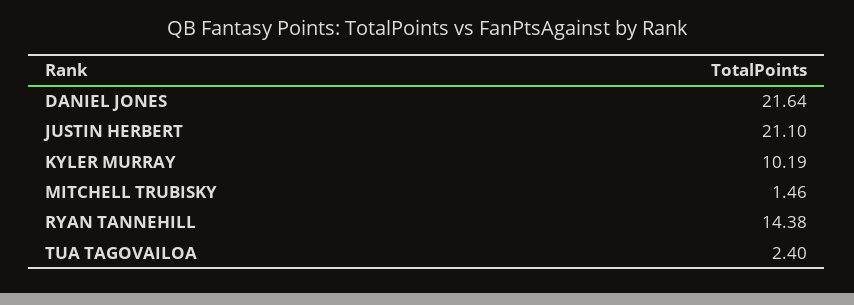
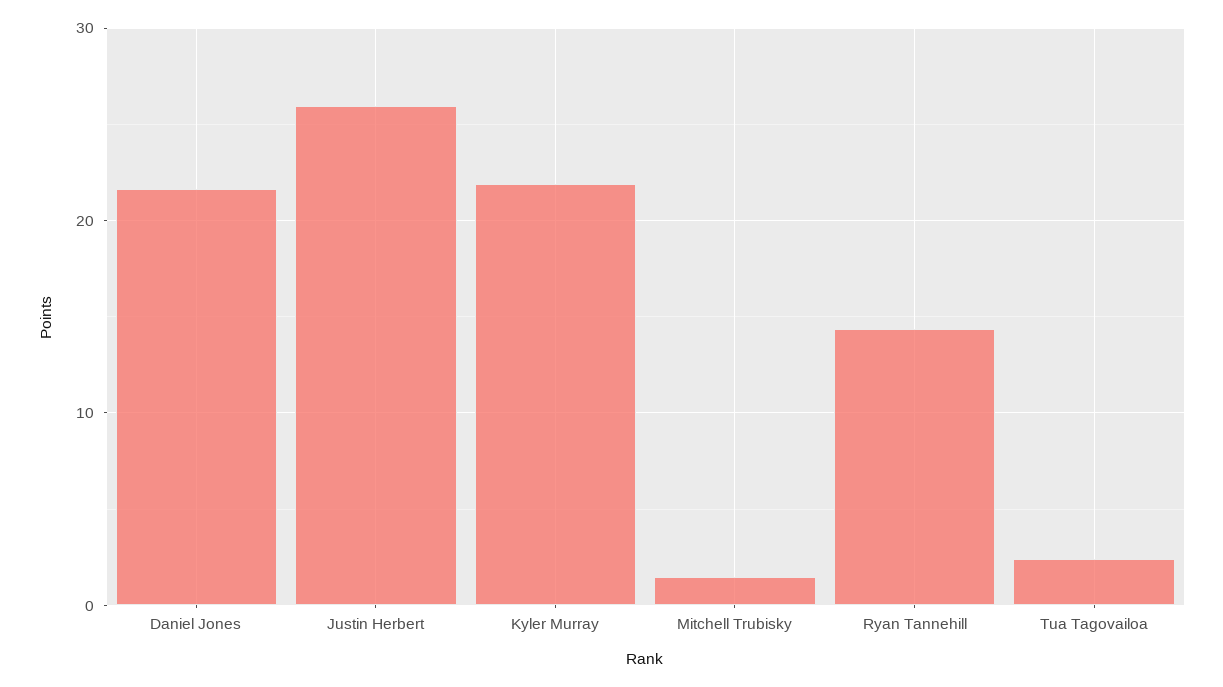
  {
    "DANIEL JONES": 21.64,
-   "JUSTIN HERBERT": 21.1,
+   "JUSTIN HERBERT": 26,
-   "KYLER MURRAY": 10.19,
+   "KYLER MURRAY": 22,
    "MITCHELL TRUBISKY": 1.46,
    "RYAN TANNEHILL": 14.38,
    "TUA TAGOVAILOA": 2.4
  }

